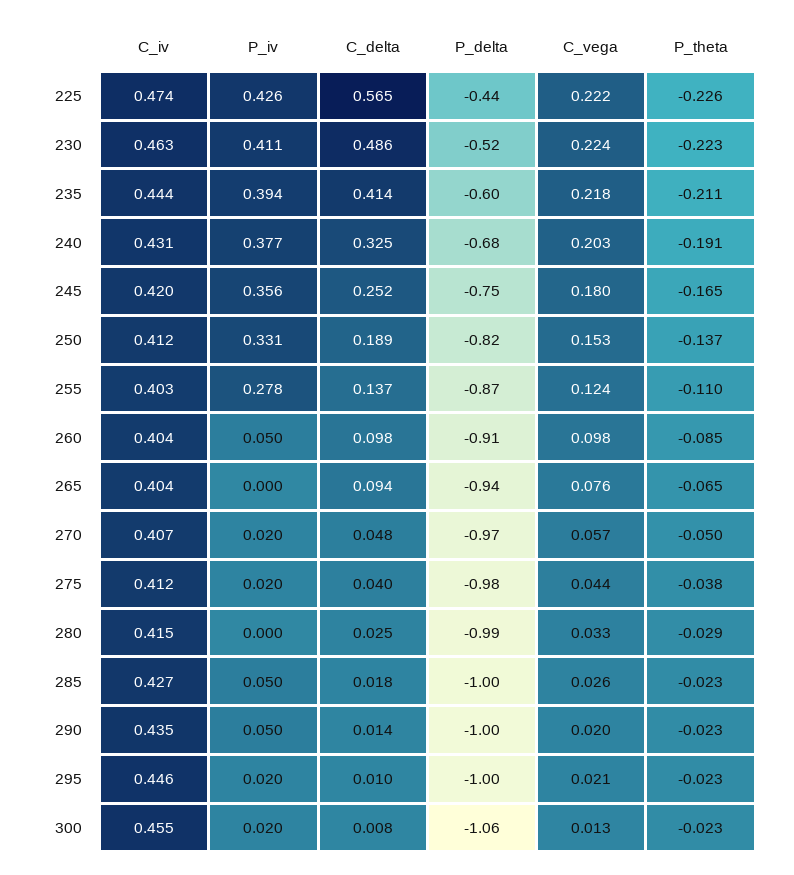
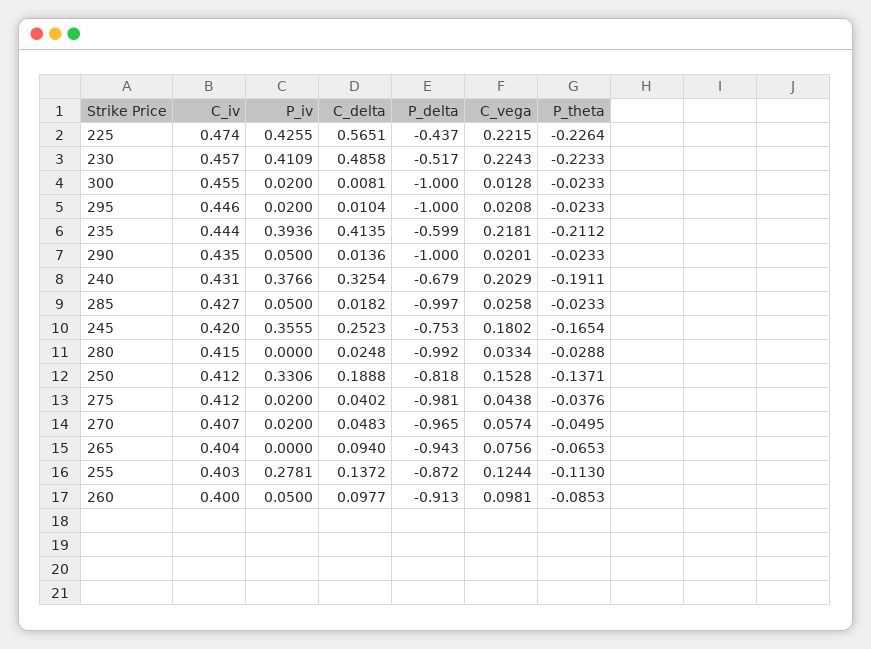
  {
    "C_iv": {
      "225": 0.474,
-     "230": 0.463,
+     "230": 0.457,
      "235": 0.444,
      "240": 0.431,
      "245": 0.42,
      "250": 0.412,
      "255": 0.403,
-     "260": 0.404,
+     "260": 0.4,
      "265": 0.404,
      "270": 0.407,
      "275": 0.412,
      "280": 0.415,
      "285": 0.427,
      "290": 0.435,
      "295": 0.446,
      "300": 0.455
    },
    "P_iv": {
      "225": 0.4255,
      "230": 0.4109,
      "235": 0.3936,
      "240": 0.3766,
      "245": 0.3555,
      "250": 0.3306,
      "255": 0.2781,
      "260": 0.05,
      "265": 0,
      "270": 0.02,
      "275": 0.02,
      "280": 0,
      "285": 0.05,
      "290": 0.05,
      "295": 0.02,
      "300": 0.02
    },
    "C_delta": {
      "225": 0.5651,
      "230": 0.4858,
      "235": 0.4135,
      "240": 0.3254,
      "245": 0.2523,
      "250": 0.1888,
      "255": 0.1372,
      "260": 0.0977,
      "265": 0.094,
      "270": 0.0483,
      "275": 0.0402,
      "280": 0.0248,
      "285": 0.0182,
      "290": 0.0136,
      "295": 0.0104,
      "300": 0.0081
    },
    "P_delta": {
      "225": -0.437,
      "230": -0.517,
      "235": -0.599,
      "240": -0.679,
      "245": -0.753,
      "250": -0.818,
      "255": -0.872,
      "260": -0.913,
      "265": -0.943,
      "270": -0.965,
      "275": -0.981,
      "280": -0.992,
      "285": -0.997,
      "290": -1,
      "295": -1,
-     "300": -1.06
+     "300": -1
    },
    "C_vega": {
      "225": 0.2215,
      "230": 0.2243,
      "235": 0.2181,
      "240": 0.2029,
      "245": 0.1802,
      "250": 0.1528,
      "255": 0.1244,
      "260": 0.0981,
      "265": 0.0756,
      "270": 0.0574,
      "275": 0.0438,
      "280": 0.0334,
      "285": 0.0258,
      "290": 0.0201,
      "295": 0.0208,
      "300": 0.0128
    },
    "P_theta": {
      "225": -0.2264,
      "230": -0.2233,
      "235": -0.2112,
      "240": -0.1911,
      "245": -0.1654,
      "250": -0.1371,
-     "255": -0.11,
+     "255": -0.113,
      "260": -0.0853,
      "265": -0.0653,
      "270": -0.0495,
      "275": -0.0376,
      "280": -0.0288,
      "285": -0.0233,
      "290": -0.0233,
      "295": -0.0233,
      "300": -0.0233
    }
  }

